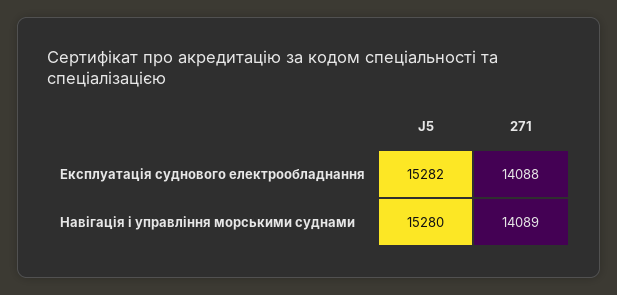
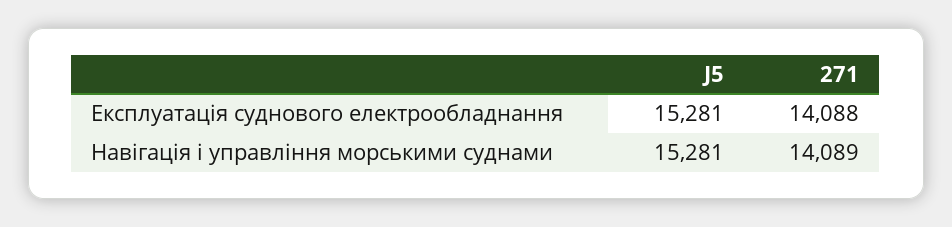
  {
    "J5": {
-     "Експлуатація суднового електрообладнання": 15282,
+     "Експлуатація суднового електрообладнання": 15281,
-     "Навігація і управління морськими суднами": 15280
+     "Навігація і управління морськими суднами": 15281
    },
    "271": {
      "Експлуатація суднового електрообладнання": 14088,
      "Навігація і управління морськими суднами": 14089
    }
  }

